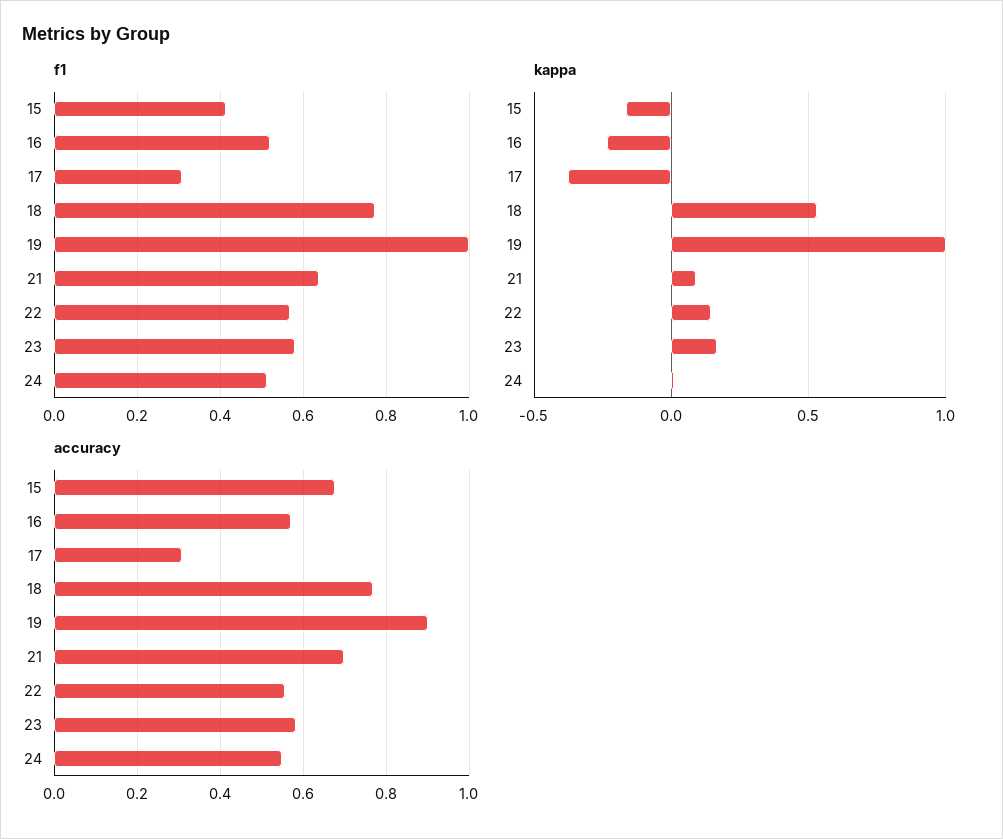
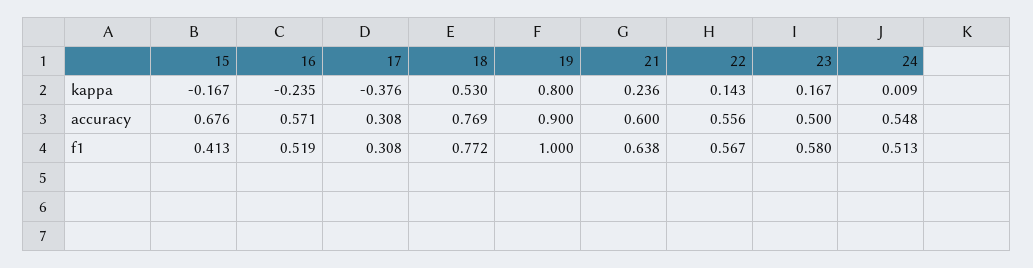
  {
    "f1": {
      "15": 0.413,
      "16": 0.519,
      "17": 0.308,
      "18": 0.772,
      "19": 1,
      "21": 0.638,
      "22": 0.567,
      "23": 0.58,
      "24": 0.513
    },
    "kappa": {
      "15": -0.167,
      "16": -0.235,
      "17": -0.376,
      "18": 0.53,
-     "19": 1,
+     "19": 0.8,
-     "21": 0.1,
+     "21": 0.236,
      "22": 0.143,
      "23": 0.167,
      "24": 0.009
    },
    "accuracy": {
      "15": 0.676,
      "16": 0.571,
      "17": 0.308,
      "18": 0.769,
      "19": 0.9,
-     "21": 0.7,
+     "21": 0.6,
      "22": 0.556,
-     "23": 0.58,
+     "23": 0.5,
      "24": 0.548
    }
  }

